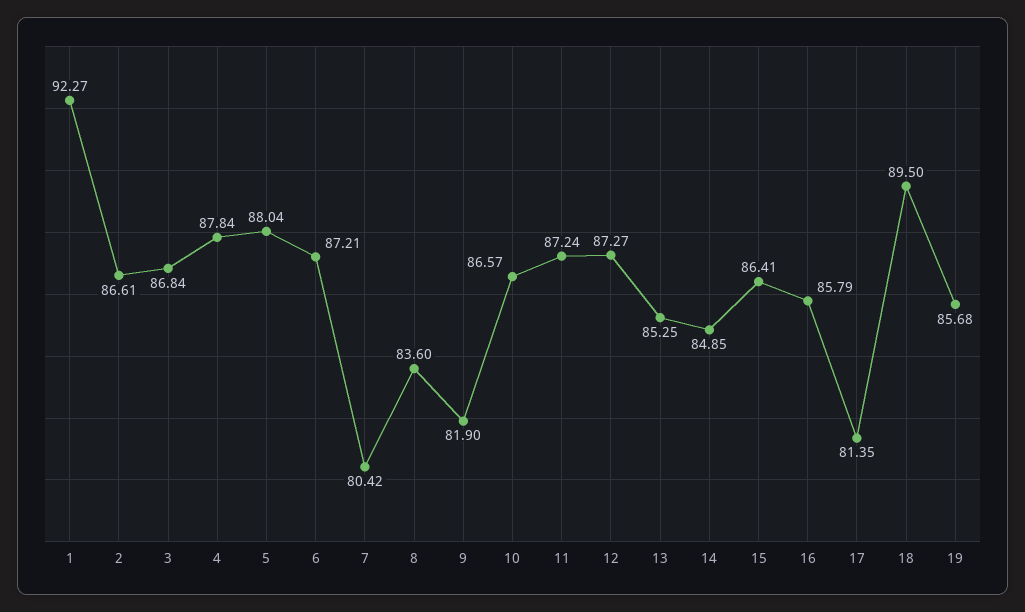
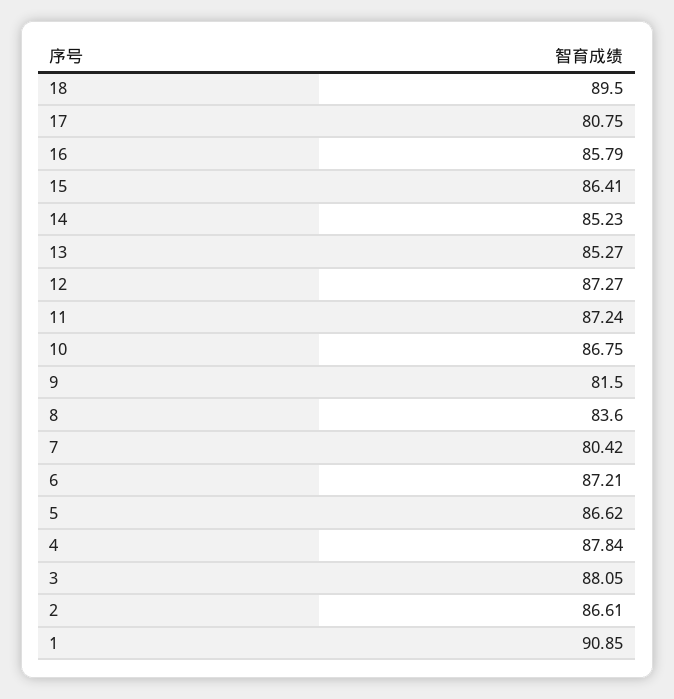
  {
-   "1": 92.27,
+   "1": 90.85,
    "2": 86.61,
-   "3": 86.84,
+   "3": 88.05,
    "4": 87.84,
-   "5": 88.04,
+   "5": 86.62,
    "6": 87.21,
    "7": 80.42,
    "8": 83.6,
-   "9": 81.9,
+   "9": 81.5,
-   "10": 86.57,
+   "10": 86.75,
    "11": 87.24,
    "12": 87.27,
-   "13": 85.25,
+   "13": 85.27,
-   "14": 84.85,
+   "14": 85.23,
    "15": 86.41,
    "16": 85.79,
-   "17": 81.35,
+   "17": 80.75,
-   "18": 89.5,
+   "18": 89.5
-   "19": 85.68
  }

